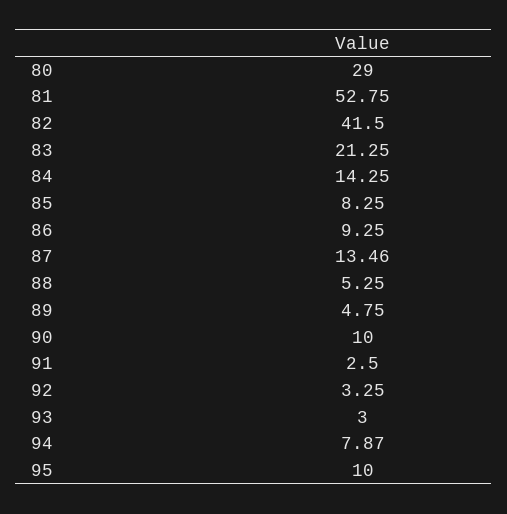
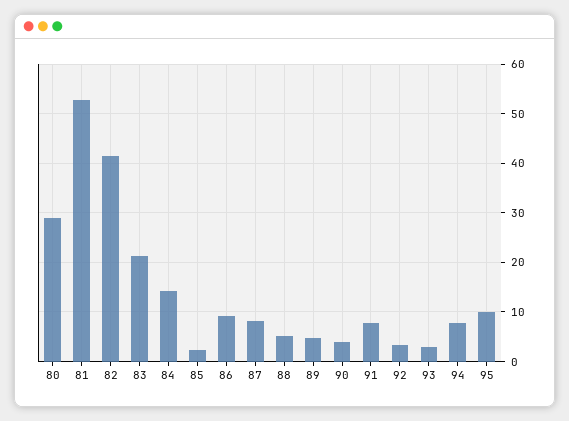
  {
    "80": 29,
    "81": 52.75,
    "82": 41.5,
    "83": 21.25,
    "84": 14.25,
-   "85": 8.25,
+   "85": 2,
    "86": 9.25,
-   "87": 13.46,
+   "87": 8,
    "88": 5.25,
    "89": 4.75,
-   "90": 10,
+   "90": 4,
-   "91": 2.5,
+   "91": 8,
    "92": 3.25,
    "93": 3,
    "94": 7.87,
    "95": 10
  }

